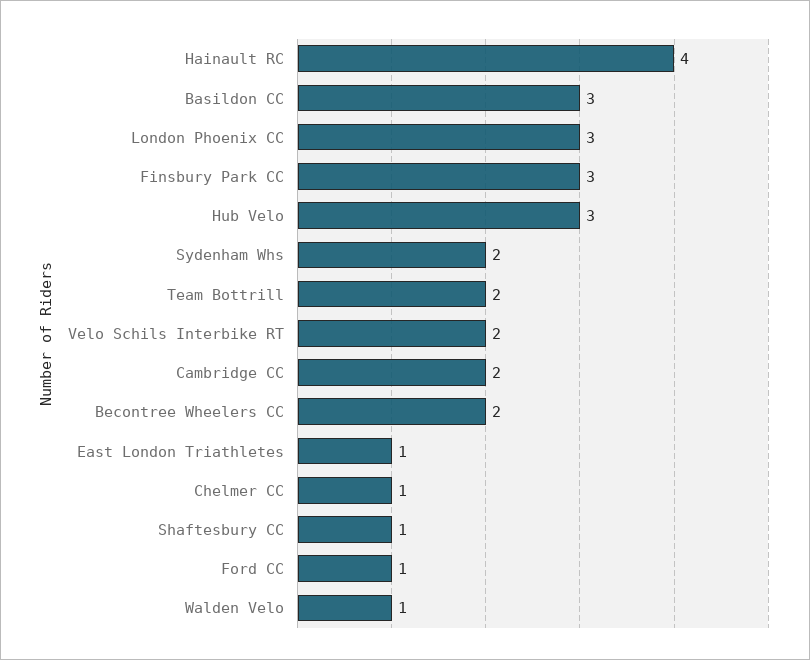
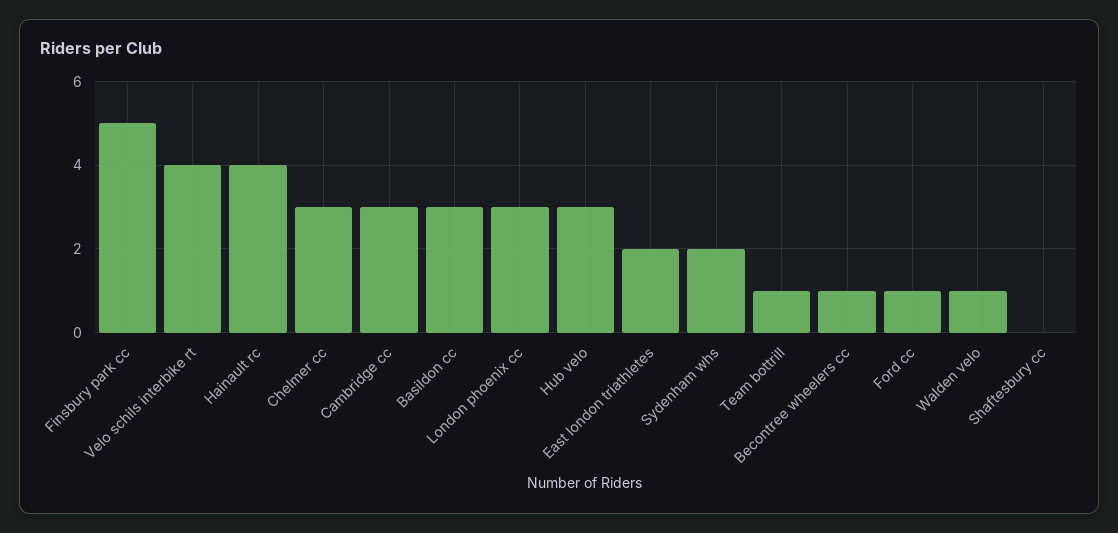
  {
    "Hainault RC": 4,
    "Basildon CC": 3,
    "London Phoenix CC": 3,
-   "Finsbury Park CC": 3,
+   "Finsbury Park CC": 5,
    "Hub Velo": 3,
    "Sydenham Whs": 2,
-   "Team Bottrill": 2,
+   "Team Bottrill": 1,
-   "Velo Schils Interbike RT": 2,
+   "Velo Schils Interbike RT": 4,
-   "Cambridge CC": 2,
+   "Cambridge CC": 3,
-   "Becontree Wheelers CC": 2,
+   "Becontree Wheelers CC": 1,
-   "East London Triathletes": 1,
+   "East London Triathletes": 2,
-   "Chelmer CC": 1,
+   "Chelmer CC": 3,
-   "Shaftesbury CC": 1,
+   "Shaftesbury CC": 0,
    "Ford CC": 1,
    "Walden Velo": 1
  }

